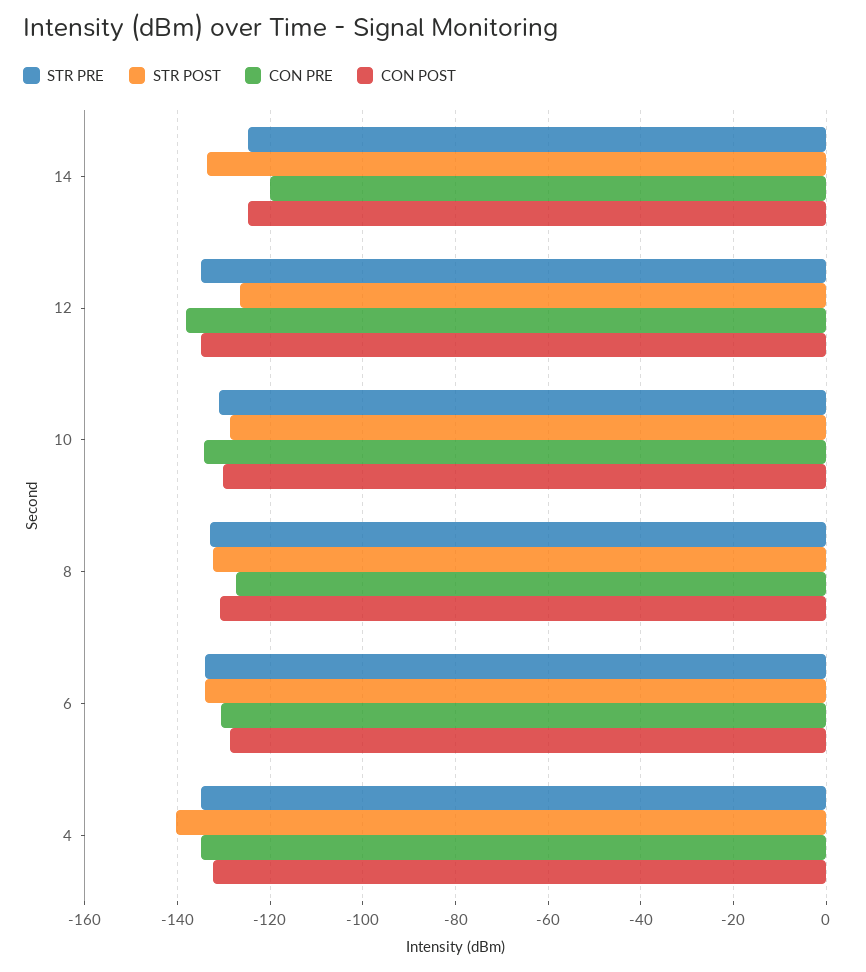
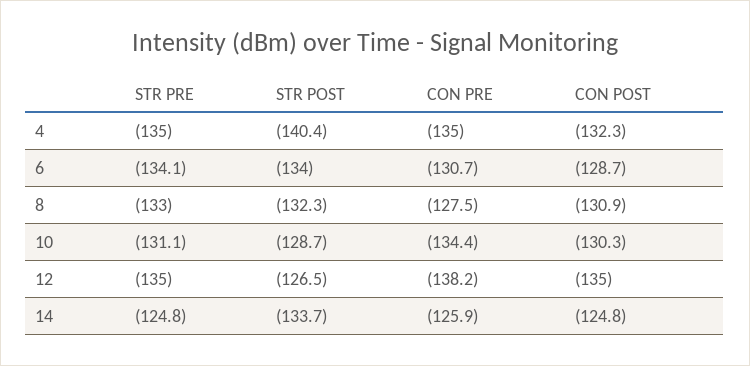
  {
    "STR PRE": {
      "14": -124.8,
      "12": -135,
      "10": -131.1,
      "8": -133,
      "6": -134.1,
      "4": -135
    },
    "STR POST": {
      "14": -133.7,
      "12": -126.5,
      "10": -128.7,
      "8": -132.3,
      "6": -134,
      "4": -140.4
    },
    "CON PRE": {
-     "14": -120,
+     "14": -125.9,
      "12": -138.2,
      "10": -134.4,
      "8": -127.5,
      "6": -130.7,
      "4": -135
    },
    "CON POST": {
      "14": -124.8,
      "12": -135,
      "10": -130.3,
      "8": -130.9,
      "6": -128.7,
      "4": -132.3
    }
  }

